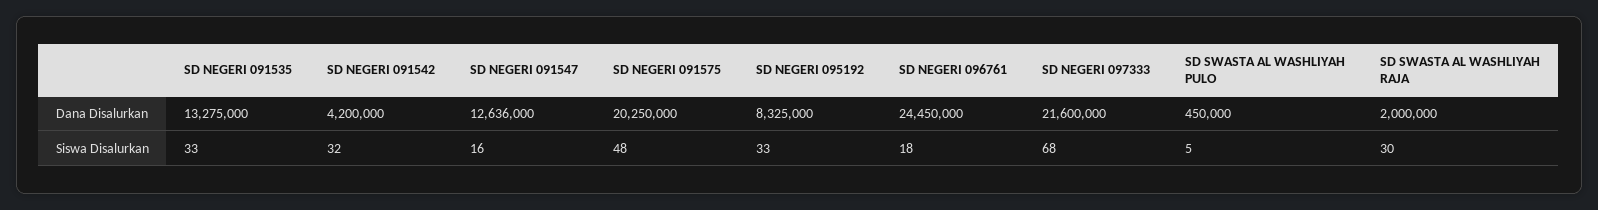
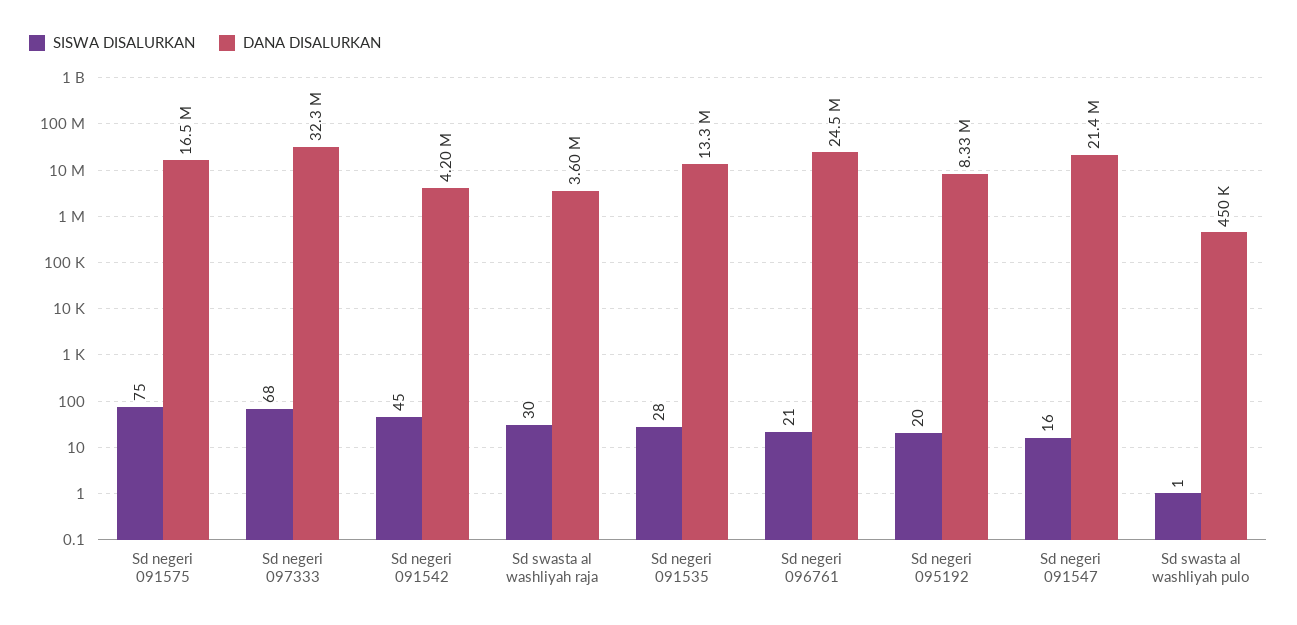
  {
    "Dana Disalurkan": {
      "SD NEGERI 091535": 13275000,
      "SD NEGERI 091542": 4200000,
-     "SD NEGERI 091547": 12636000,
+     "SD NEGERI 091547": 21400000,
-     "SD NEGERI 091575": 20250000,
+     "SD NEGERI 091575": 16500000,
      "SD NEGERI 095192": 8325000,
      "SD NEGERI 096761": 24450000,
-     "SD NEGERI 097333": 21600000,
+     "SD NEGERI 097333": 32300000,
      "SD SWASTA AL WASHLIYAH PULO": 450000,
-     "SD SWASTA AL WASHLIYAH RAJA": 2000000
+     "SD SWASTA AL WASHLIYAH RAJA": 3600000
    },
    "Siswa Disalurkan": {
-     "SD NEGERI 091535": 33,
+     "SD NEGERI 091535": 28,
-     "SD NEGERI 091542": 32,
+     "SD NEGERI 091542": 45,
      "SD NEGERI 091547": 16,
-     "SD NEGERI 091575": 48,
+     "SD NEGERI 091575": 75,
-     "SD NEGERI 095192": 33,
+     "SD NEGERI 095192": 20,
-     "SD NEGERI 096761": 18,
+     "SD NEGERI 096761": 21,
      "SD NEGERI 097333": 68,
-     "SD SWASTA AL WASHLIYAH PULO": 5,
+     "SD SWASTA AL WASHLIYAH PULO": 1,
      "SD SWASTA AL WASHLIYAH RAJA": 30
    }
  }

